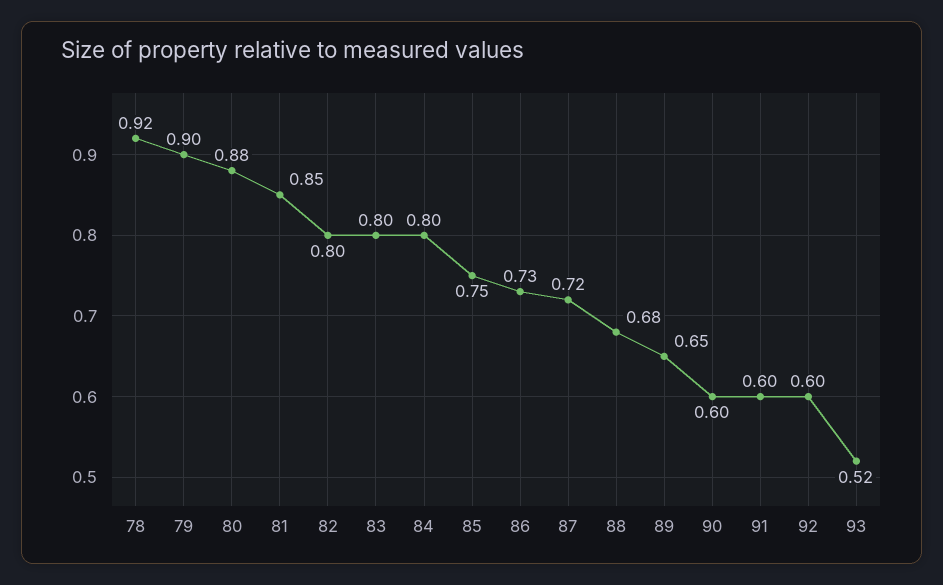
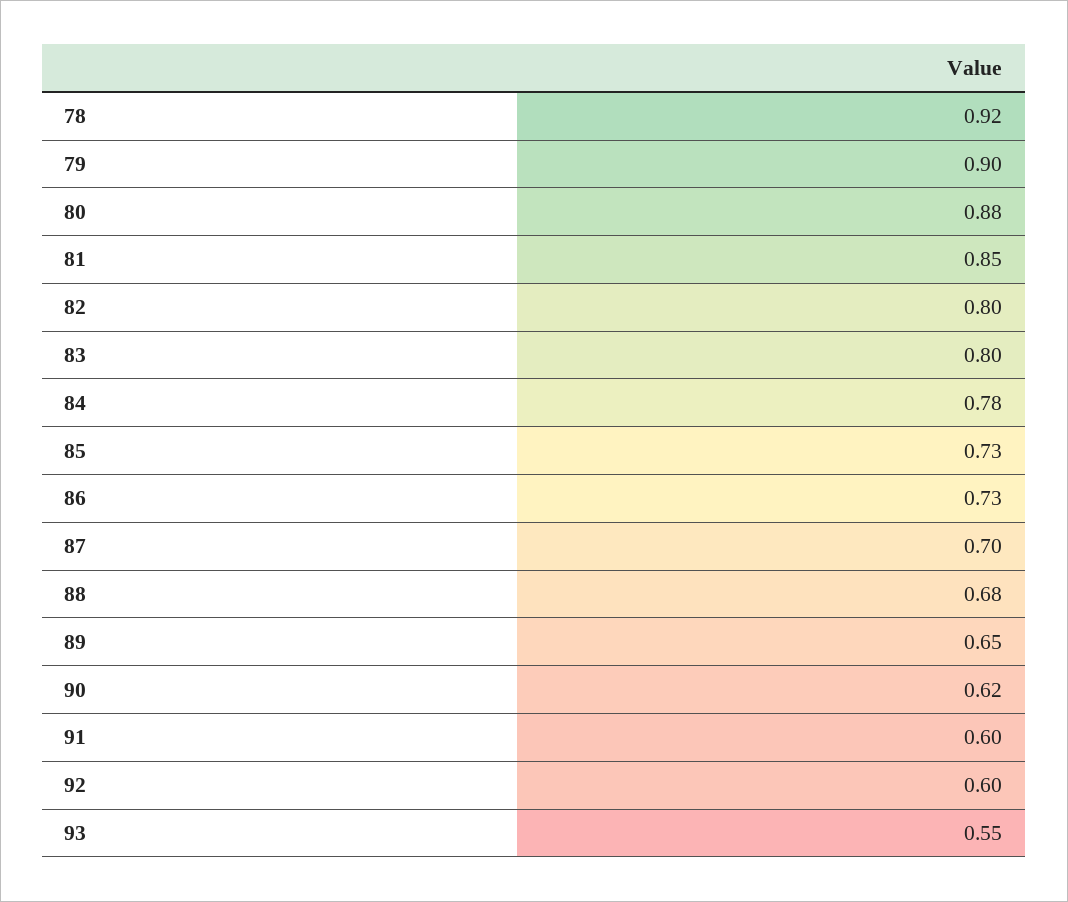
  {
    "78": 0.92,
    "79": 0.9,
    "80": 0.88,
    "81": 0.85,
    "82": 0.8,
    "83": 0.8,
-   "84": 0.8,
+   "84": 0.78,
-   "85": 0.75,
+   "85": 0.73,
    "86": 0.73,
-   "87": 0.72,
+   "87": 0.7,
    "88": 0.68,
    "89": 0.65,
-   "90": 0.6,
+   "90": 0.62,
    "91": 0.6,
    "92": 0.6,
-   "93": 0.52
+   "93": 0.55
  }

